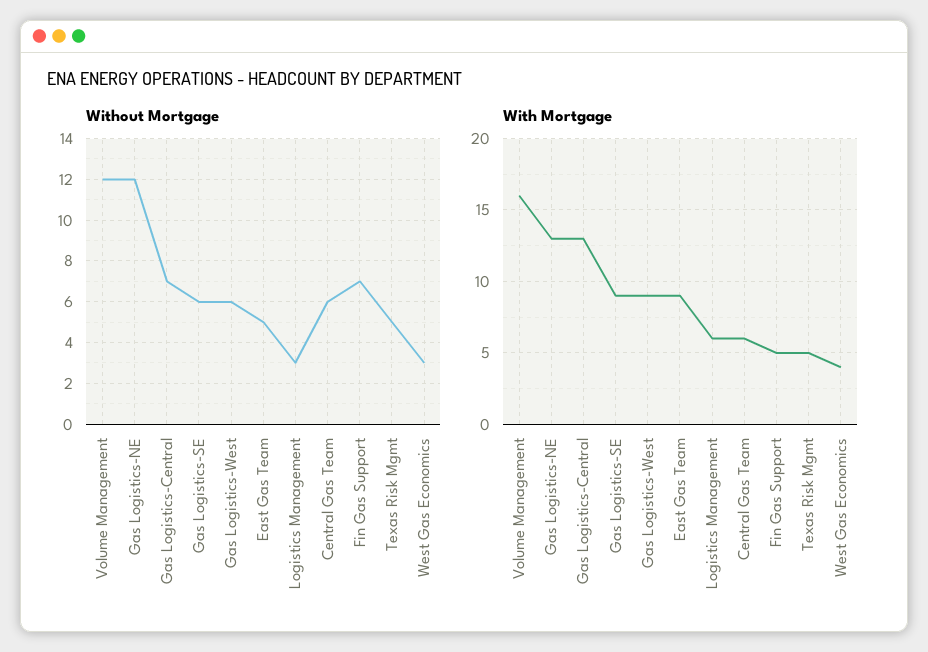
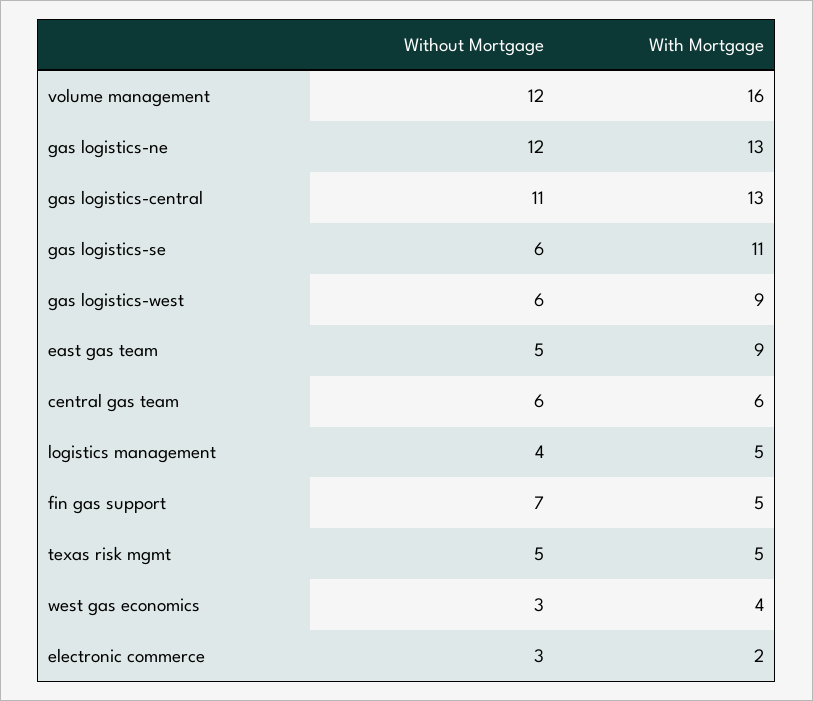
  {
    "Without Mortgage": {
      "Volume Management": 12,
      "Gas Logistics-NE": 12,
-     "Gas Logistics-Central": 7,
+     "Gas Logistics-Central": 11,
      "Gas Logistics-SE": 6,
      "Gas Logistics-West": 6,
      "East Gas Team": 5,
-     "Logistics Management": 3,
+     "Logistics Management": 4,
      "Central Gas Team": 6,
      "Fin Gas Support": 7,
      "Texas Risk Mgmt": 5,
-     "West Gas Economics": 3
+     "West Gas Economics": 3,
+     "electronic commerce": 3
    },
    "With Mortgage": {
      "Volume Management": 16,
      "Gas Logistics-NE": 13,
      "Gas Logistics-Central": 13,
-     "Gas Logistics-SE": 9,
+     "Gas Logistics-SE": 11,
      "Gas Logistics-West": 9,
      "East Gas Team": 9,
-     "Logistics Management": 6,
+     "Logistics Management": 5,
      "Central Gas Team": 6,
      "Fin Gas Support": 5,
      "Texas Risk Mgmt": 5,
-     "West Gas Economics": 4
+     "West Gas Economics": 4,
+     "electronic commerce": 2
    }
  }

